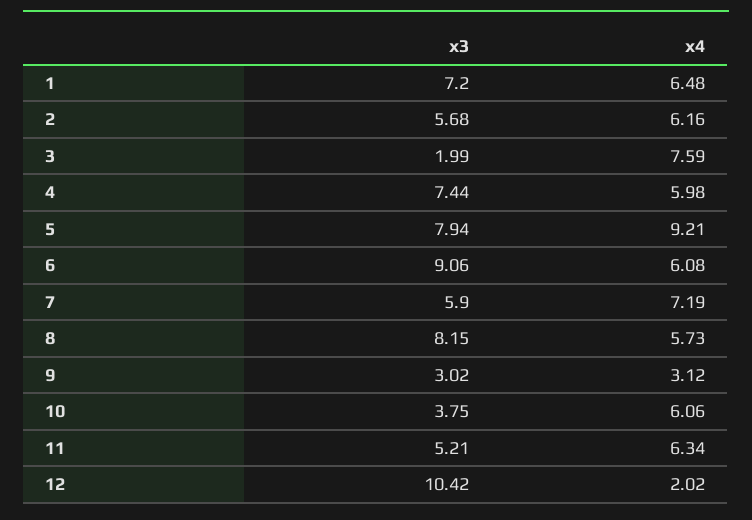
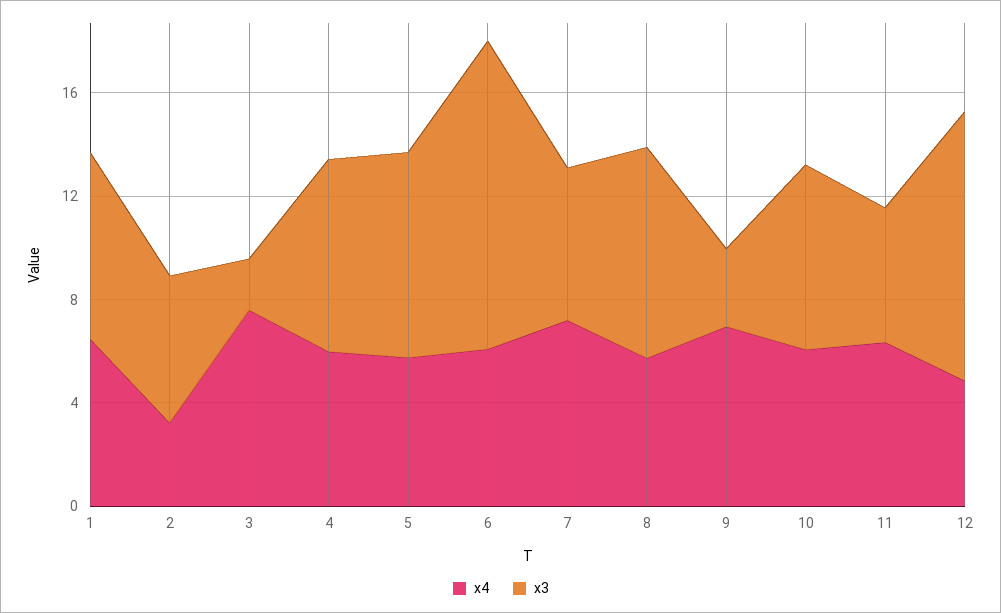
  {
    "x3": {
      "1": 7.2,
      "2": 5.68,
      "3": 1.99,
      "4": 7.44,
      "5": 7.94,
-     "6": 9.06,
+     "6": 12,
      "7": 5.9,
      "8": 8.15,
      "9": 3.02,
-     "10": 3.75,
+     "10": 7,
      "11": 5.21,
      "12": 10.42
    },
    "x4": {
      "1": 6.48,
-     "2": 6.16,
+     "2": 3,
      "3": 7.59,
      "4": 5.98,
-     "5": 9.21,
+     "5": 6,
      "6": 6.08,
      "7": 7.19,
      "8": 5.73,
-     "9": 3.12,
+     "9": 7,
      "10": 6.06,
      "11": 6.34,
-     "12": 2.02
+     "12": 5
    }
  }

